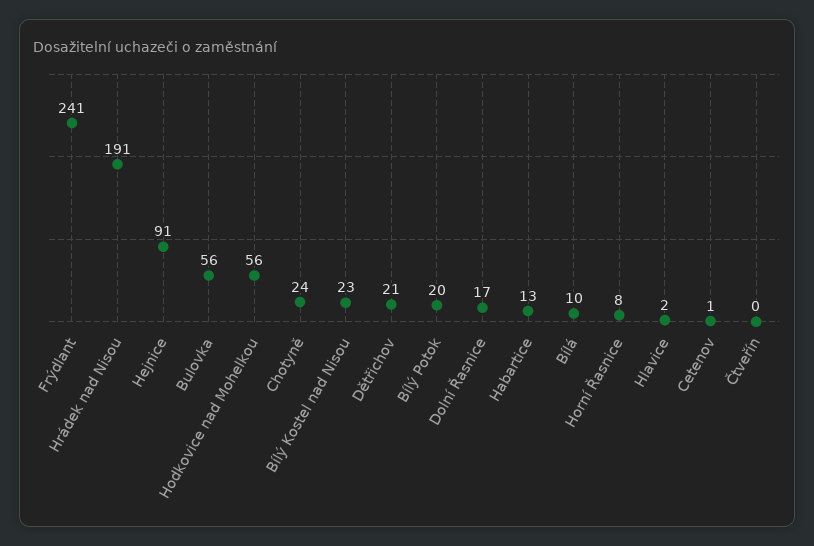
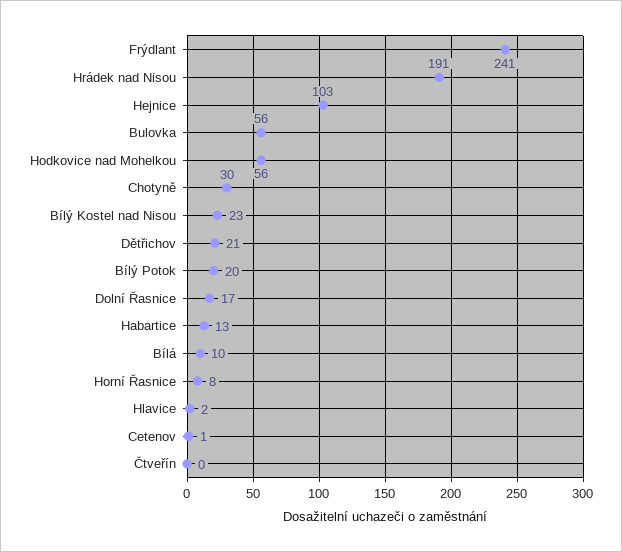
  {
    "Frýdlant": 241,
    "Hrádek nad Nisou": 191,
-   "Hejnice": 91,
+   "Hejnice": 103,
    "Bulovka": 56,
    "Hodkovice nad Mohelkou": 56,
-   "Chotyně": 24,
+   "Chotyně": 30,
    "Bílý Kostel nad Nisou": 23,
    "Dětřichov": 21,
    "Bílý Potok": 20,
    "Dolní Řasnice": 17,
    "Habartice": 13,
    "Bílá": 10,
    "Horní Řasnice": 8,
    "Hlavice": 2,
    "Cetenov": 1,
    "Čtveřín": 0
  }

